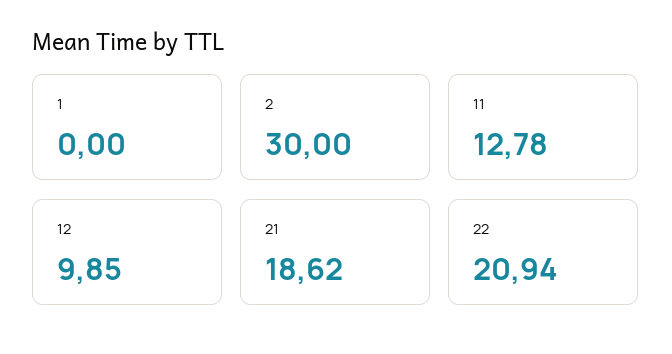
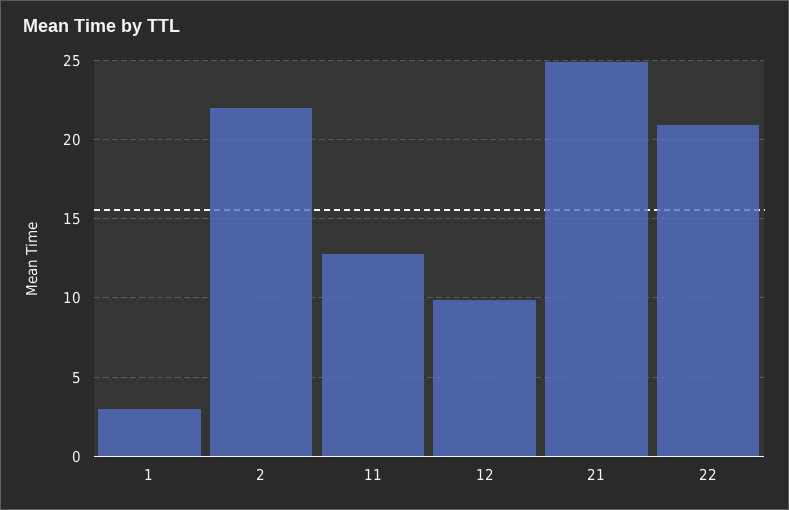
  {
-   "1": 0,
+   "1": 3,
-   "2": 30,
+   "2": 22,
    "11": 12.78,
    "12": 9.85,
-   "21": 18.62,
+   "21": 25,
    "22": 20.94
  }

